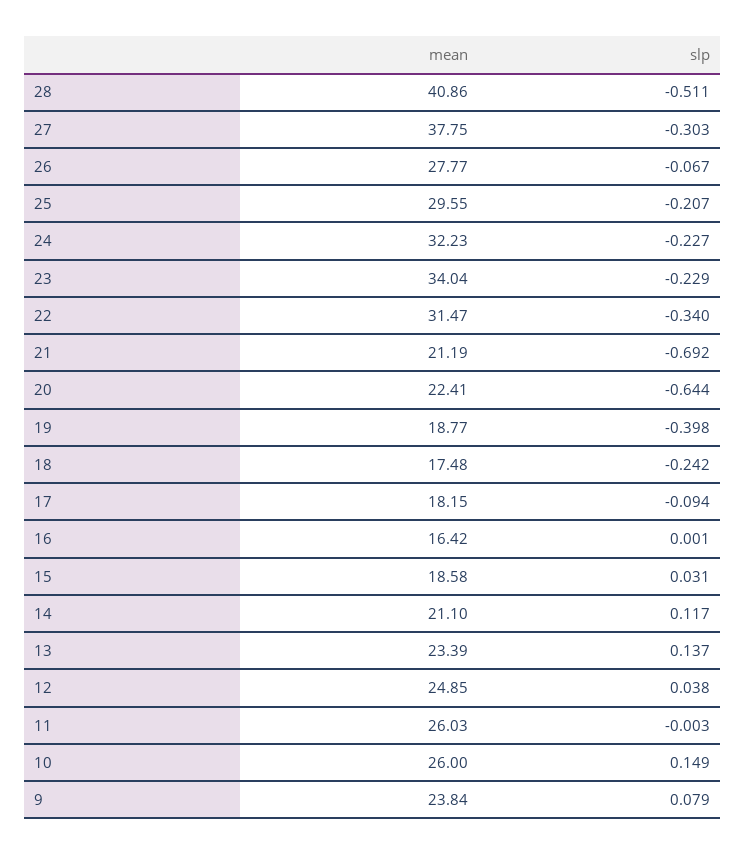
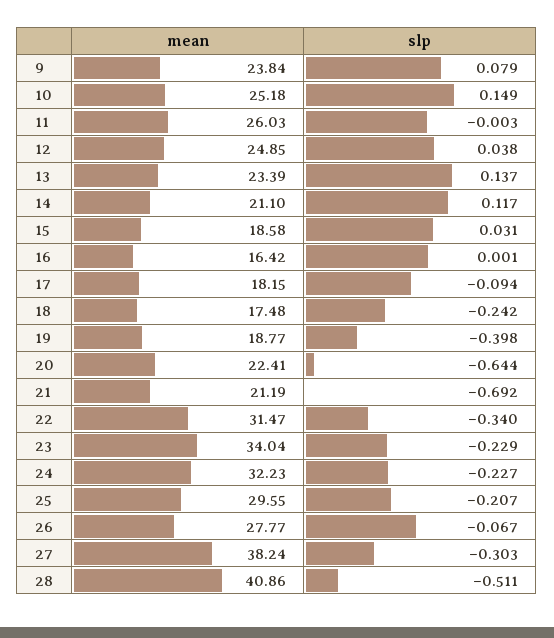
  {
    "mean": {
      "28": 40.86,
-     "27": 37.75,
+     "27": 38.24,
      "26": 27.77,
      "25": 29.55,
      "24": 32.23,
      "23": 34.04,
      "22": 31.47,
      "21": 21.19,
      "20": 22.41,
      "19": 18.77,
      "18": 17.48,
      "17": 18.15,
      "16": 16.42,
      "15": 18.58,
      "14": 21.1,
      "13": 23.39,
      "12": 24.85,
      "11": 26.03,
-     "10": 26,
+     "10": 25.18,
      "9": 23.84
    },
    "slp": {
      "28": -0.511,
      "27": -0.303,
      "26": -0.067,
      "25": -0.207,
      "24": -0.227,
      "23": -0.229,
      "22": -0.34,
      "21": -0.692,
      "20": -0.644,
      "19": -0.398,
      "18": -0.242,
      "17": -0.094,
      "16": 0.001,
      "15": 0.031,
      "14": 0.117,
      "13": 0.137,
      "12": 0.038,
      "11": -0.003,
      "10": 0.149,
      "9": 0.079
    }
  }

